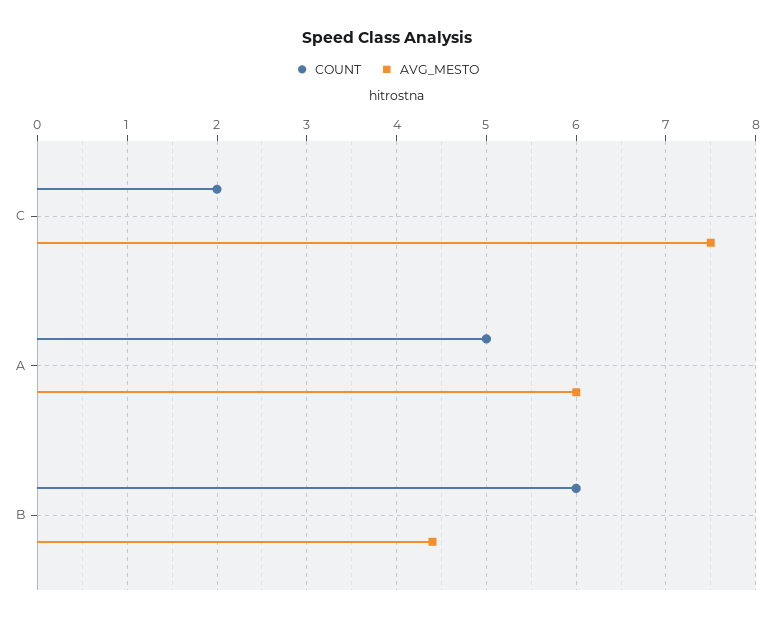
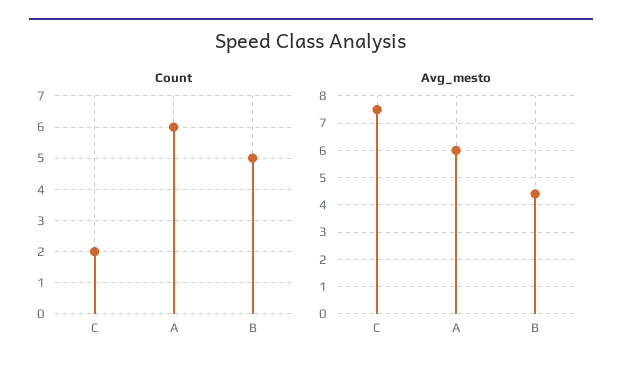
  {
    "COUNT": {
      "C": 2,
-     "A": 5,
+     "A": 6,
-     "B": 6
+     "B": 5
    },
    "AVG_MESTO": {
      "C": 7.5,
      "A": 6,
      "B": 4.4
    }
  }

